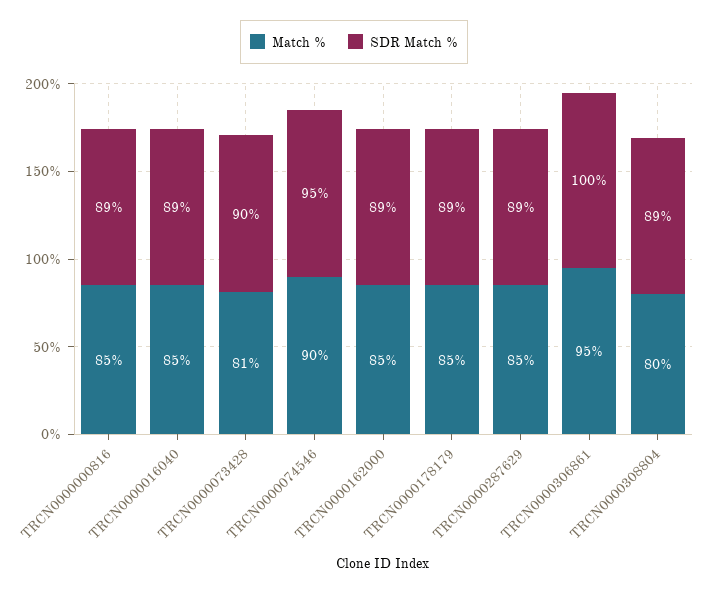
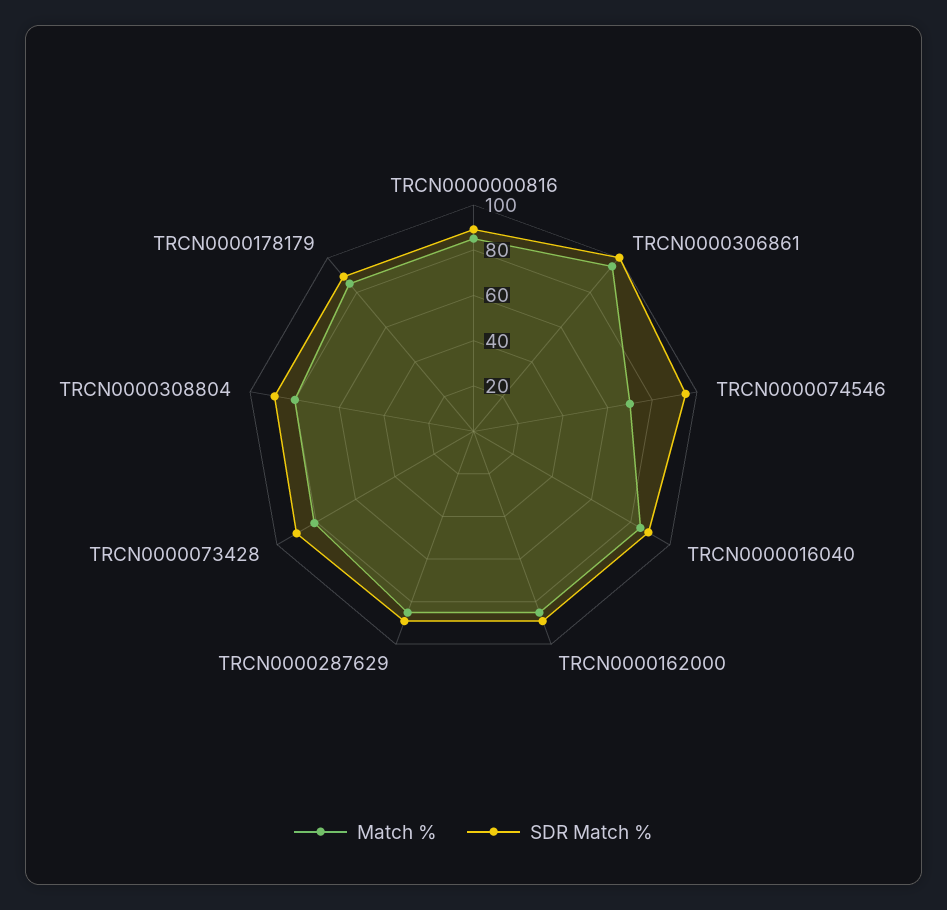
  {
    "Match %": {
      "TRCN0000000816": 85,
      "TRCN0000016040": 85,
      "TRCN0000073428": 81,
-     "TRCN0000074546": 90,
+     "TRCN0000074546": 70,
      "TRCN0000162000": 85,
      "TRCN0000178179": 85,
      "TRCN0000287629": 85,
      "TRCN0000306861": 95,
      "TRCN0000308804": 80
    },
    "SDR Match %": {
      "TRCN0000000816": 89,
      "TRCN0000016040": 89,
      "TRCN0000073428": 90,
      "TRCN0000074546": 95,
      "TRCN0000162000": 89,
      "TRCN0000178179": 89,
      "TRCN0000287629": 89,
      "TRCN0000306861": 100,
      "TRCN0000308804": 89
    }
  }

